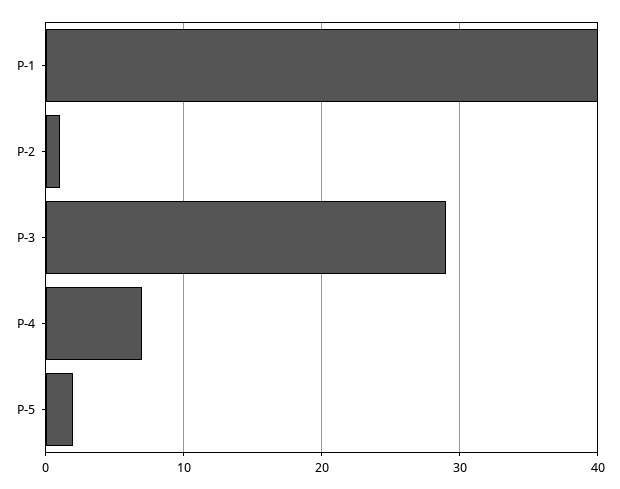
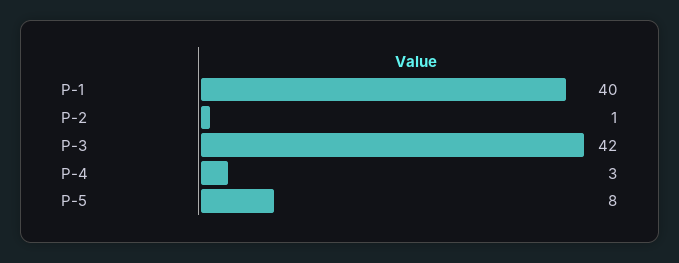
  {
    "P-1": 40,
    "P-2": 1,
-   "P-3": 29,
+   "P-3": 42,
-   "P-4": 7,
+   "P-4": 3,
-   "P-5": 2
+   "P-5": 8
  }

